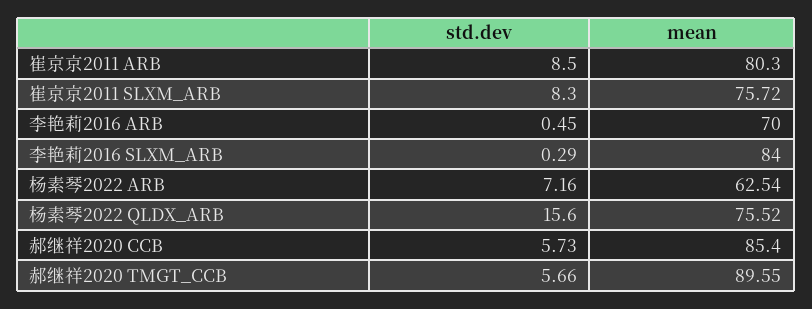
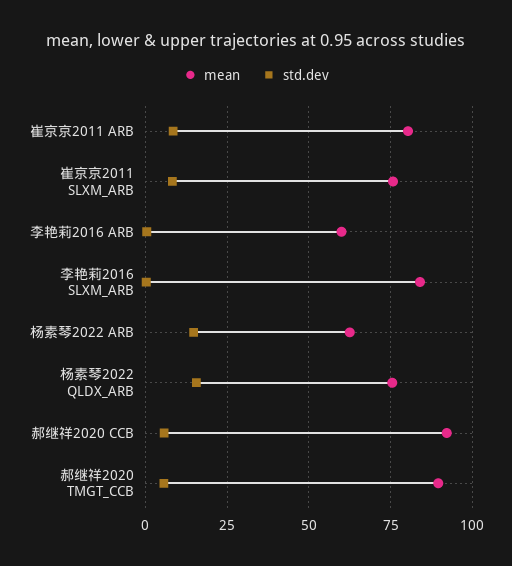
  {
    "std.dev": {
      "崔京京2011 ARB": 8.5,
      "崔京京2011 SLXM_ARB": 8.3,
      "李艳莉2016 ARB": 0.45,
      "李艳莉2016 SLXM_ARB": 0.29,
-     "杨素琴2022 ARB": 7.16,
+     "杨素琴2022 ARB": 15,
      "杨素琴2022 QLDX_ARB": 15.6,
      "郝继祥2020 CCB": 5.73,
      "郝继祥2020 TMGT_CCB": 5.66
    },
    "mean": {
      "崔京京2011 ARB": 80.3,
      "崔京京2011 SLXM_ARB": 75.72,
-     "李艳莉2016 ARB": 70,
+     "李艳莉2016 ARB": 60,
      "李艳莉2016 SLXM_ARB": 84,
      "杨素琴2022 ARB": 62.54,
      "杨素琴2022 QLDX_ARB": 75.52,
-     "郝继祥2020 CCB": 85.4,
+     "郝继祥2020 CCB": 92.5,
      "郝继祥2020 TMGT_CCB": 89.55
    }
  }

